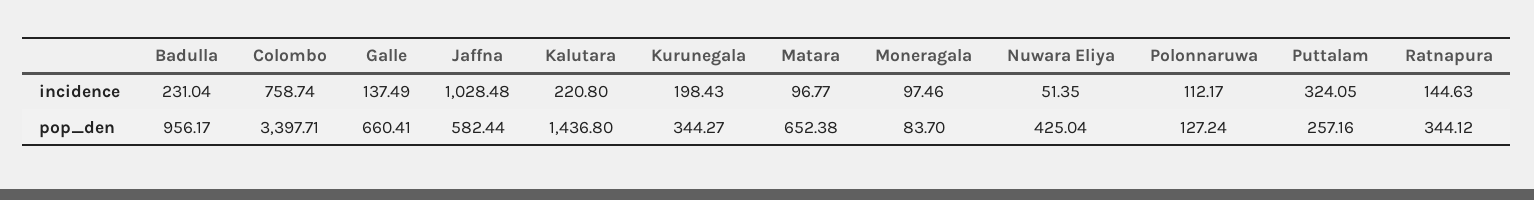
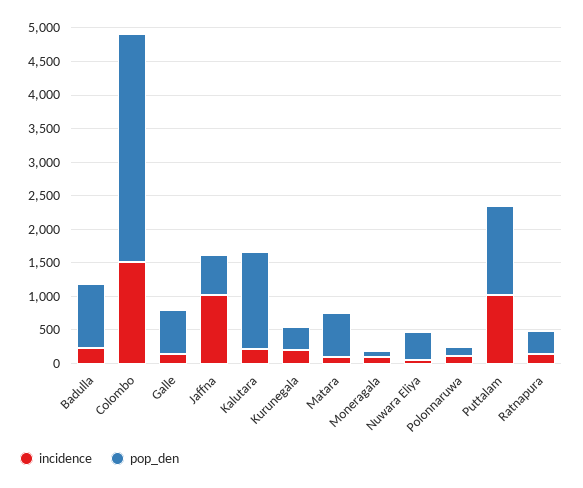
  {
    "incidence": {
      "Badulla": 231.04,
-     "Colombo": 758.74,
+     "Colombo": 1500,
      "Galle": 137.49,
      "Jaffna": 1028.48,
      "Kalutara": 220.8,
      "Kurunegala": 198.43,
      "Matara": 96.77,
      "Moneragala": 97.46,
      "Nuwara Eliya": 51.35,
      "Polonnaruwa": 112.17,
-     "Puttalam": 324.05,
+     "Puttalam": 1000,
      "Ratnapura": 144.63
    },
    "pop_den": {
      "Badulla": 956.17,
      "Colombo": 3397.71,
      "Galle": 660.41,
      "Jaffna": 582.44,
      "Kalutara": 1436.8,
      "Kurunegala": 344.27,
      "Matara": 652.38,
      "Moneragala": 83.7,
      "Nuwara Eliya": 425.04,
      "Polonnaruwa": 127.24,
-     "Puttalam": 257.16,
+     "Puttalam": 1250,
      "Ratnapura": 344.12
    }
  }

